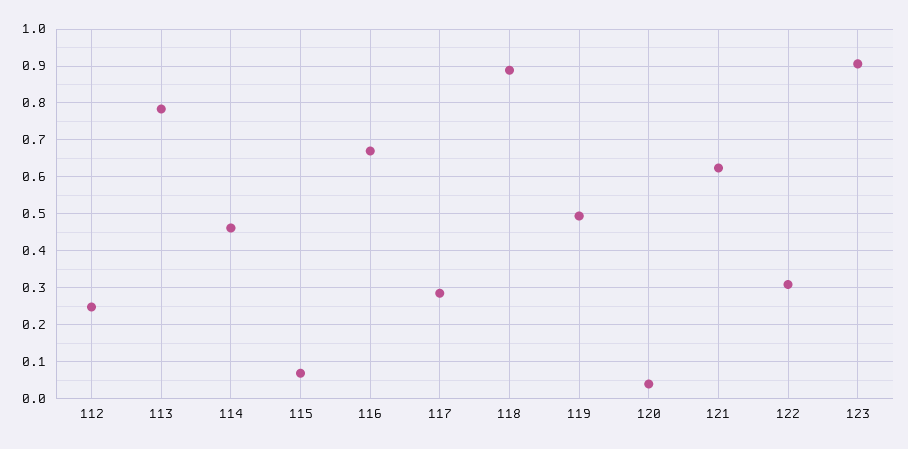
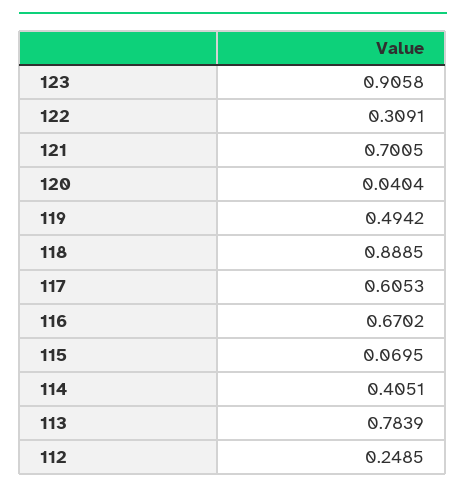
  {
    "112": 0.2485,
    "113": 0.7839,
-   "114": 0.46,
+   "114": 0.4051,
    "115": 0.0695,
    "116": 0.6702,
-   "117": 0.28,
+   "117": 0.6053,
    "118": 0.8885,
    "119": 0.4942,
    "120": 0.0404,
-   "121": 0.62,
+   "121": 0.7005,
    "122": 0.3091,
    "123": 0.9058
  }

